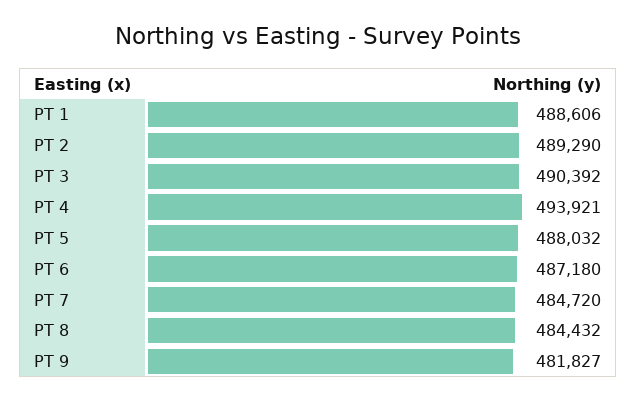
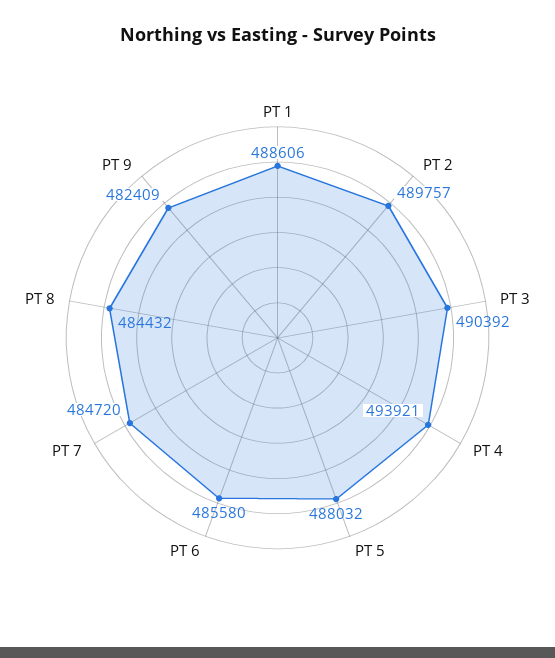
  {
    "PT 1": 488606,
-   "PT 2": 489290,
+   "PT 2": 489757,
    "PT 3": 490392,
    "PT 4": 493921,
    "PT 5": 488032,
-   "PT 6": 487180,
+   "PT 6": 485580,
    "PT 7": 484720,
    "PT 8": 484432,
-   "PT 9": 481827
+   "PT 9": 482409
  }

